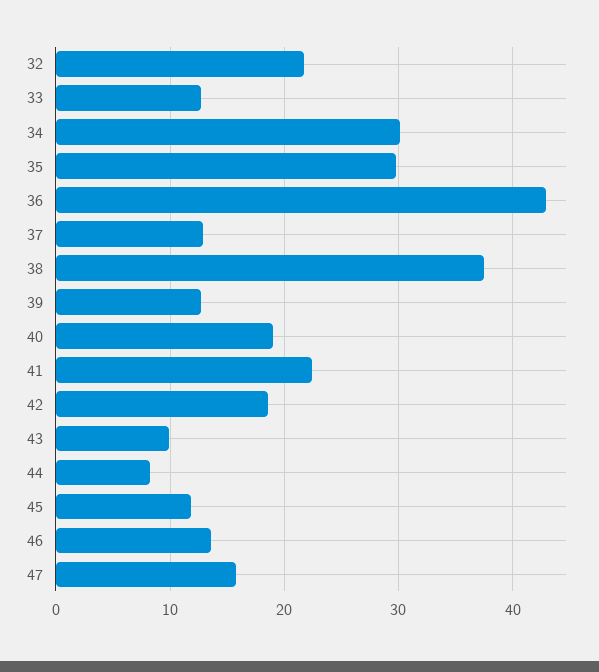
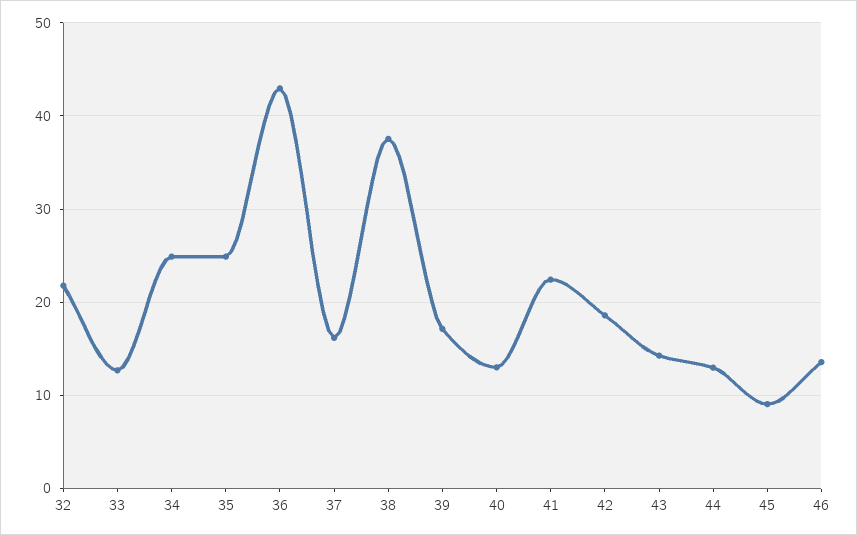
  {
    "32": 22,
    "33": 13,
-   "34": 30,
+   "34": 25,
-   "35": 30,
+   "35": 25,
    "36": 43,
-   "37": 13,
+   "37": 16,
    "38": 38,
-   "39": 13,
+   "39": 17,
-   "40": 19,
+   "40": 13,
    "41": 22,
    "42": 19,
-   "43": 10,
+   "43": 14,
-   "44": 8,
+   "44": 13,
-   "45": 12,
+   "45": 9,
-   "46": 14,
+   "46": 14
-   "47": 16
  }

